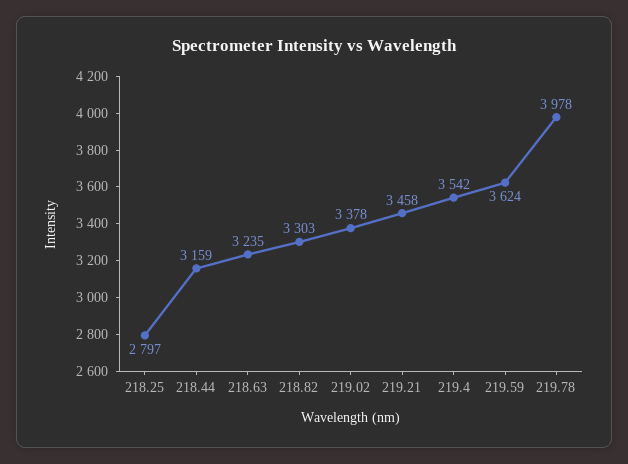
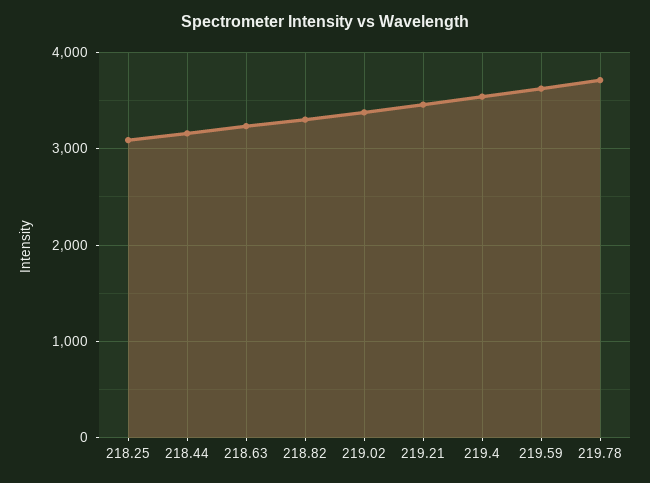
  {
-   "218.25": 2797,
+   "218.25": 3100,
    "218.44": 3159,
    "218.63": 3235,
    "218.82": 3303,
    "219.02": 3378,
    "219.21": 3458,
    "219.4": 3542,
    "219.59": 3624,
-   "219.78": 3978
+   "219.78": 3700
  }

